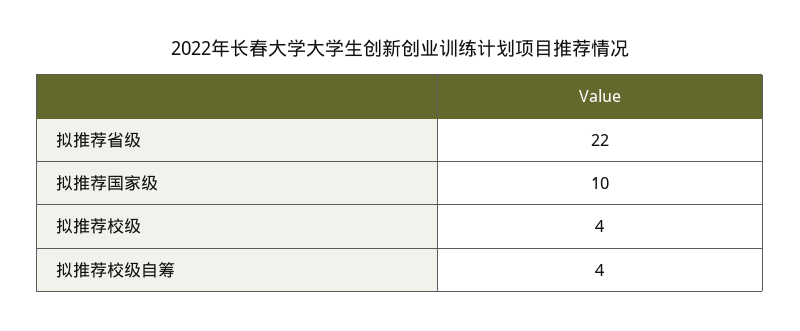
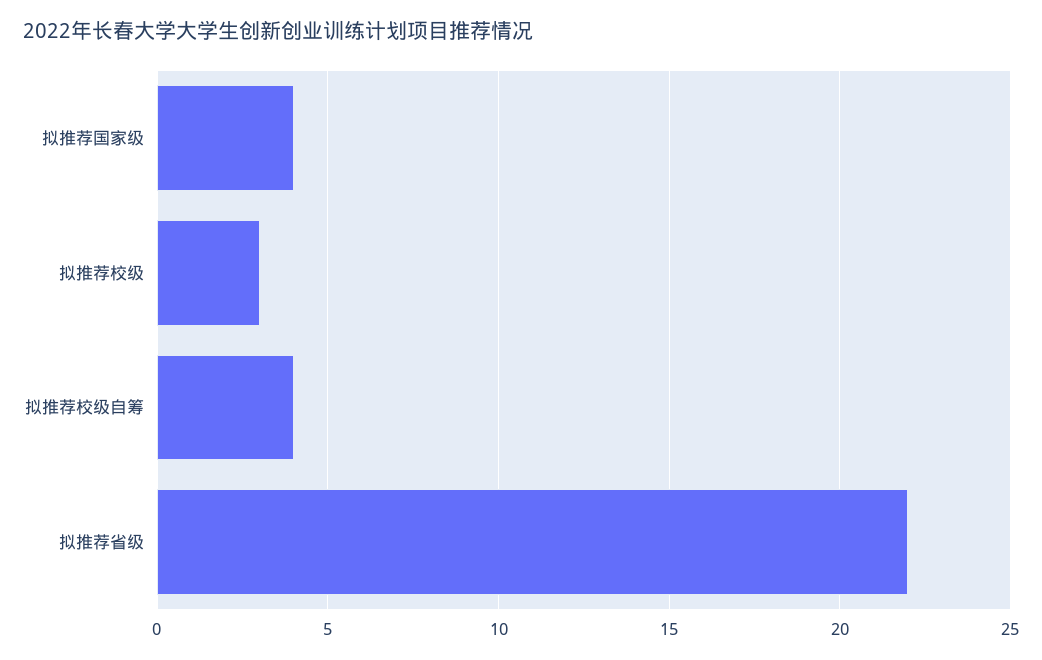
  {
    "拟推荐省级": 22,
-   "拟推荐国家级": 10,
+   "拟推荐国家级": 4,
-   "拟推荐校级": 4,
+   "拟推荐校级": 3,
    "拟推荐校级自筹": 4
  }

